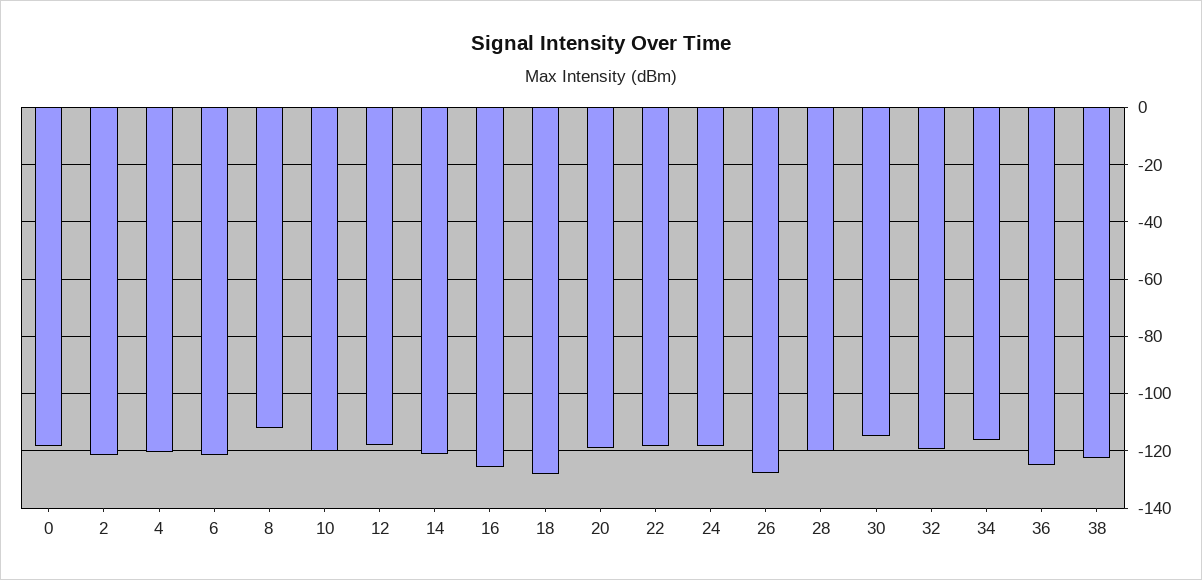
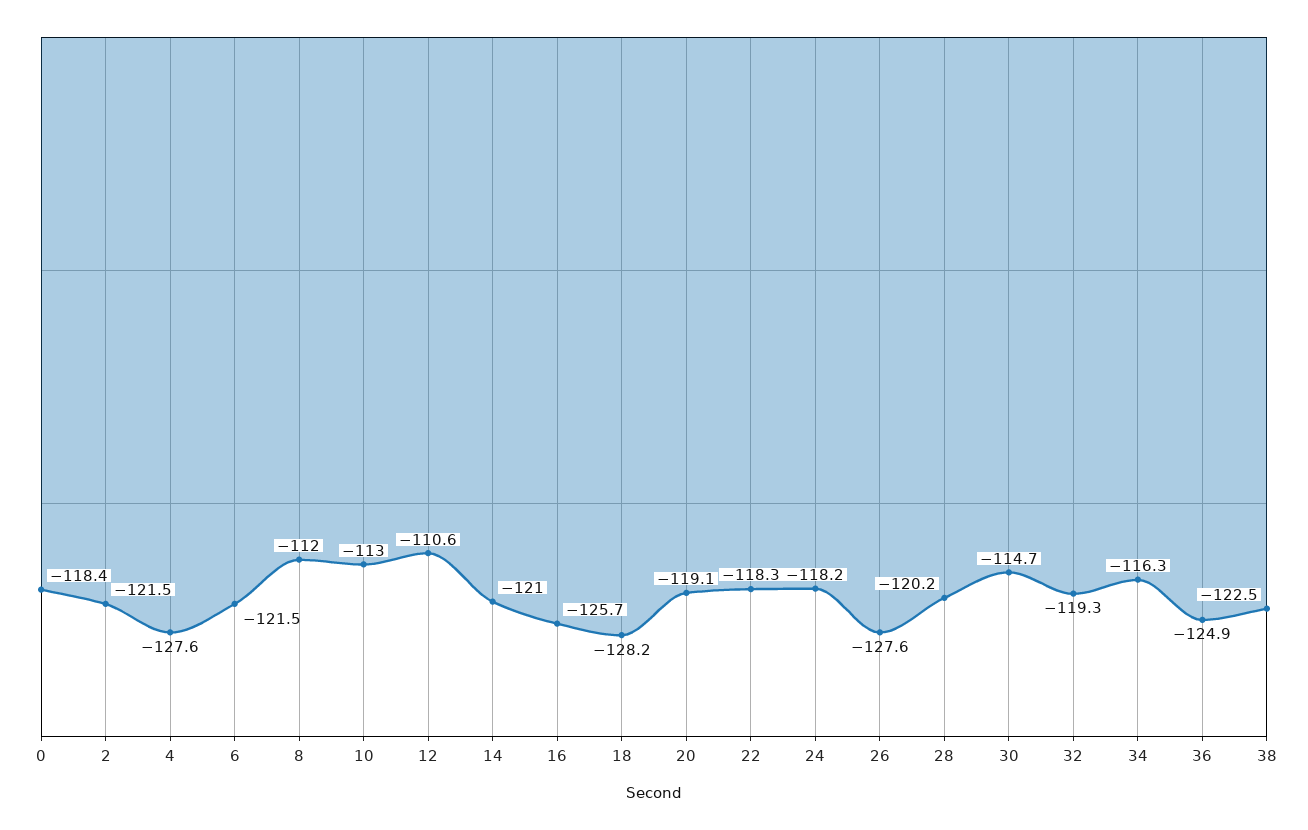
  {
    "0": -118.4,
    "2": -121.5,
-   "4": -120,
+   "4": -127.6,
    "6": -121.5,
    "8": -112,
-   "10": -120,
+   "10": -113,
-   "12": -117.5,
+   "12": -110.6,
    "14": -121,
    "16": -125.7,
    "18": -128.2,
    "20": -119.1,
    "22": -118.3,
    "24": -118.2,
    "26": -127.6,
    "28": -120.2,
    "30": -114.7,
    "32": -119.3,
    "34": -116.3,
    "36": -124.9,
    "38": -122.5
  }

